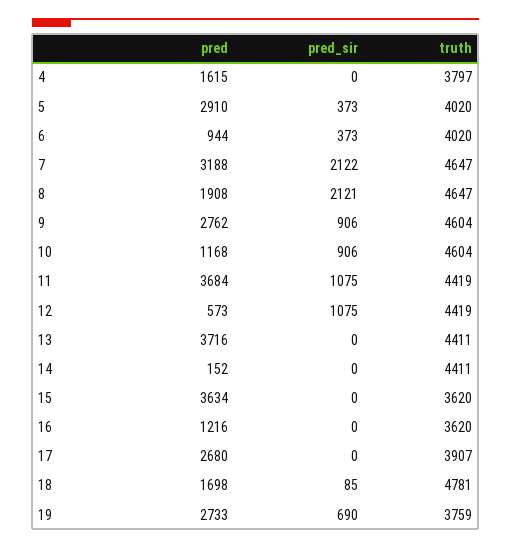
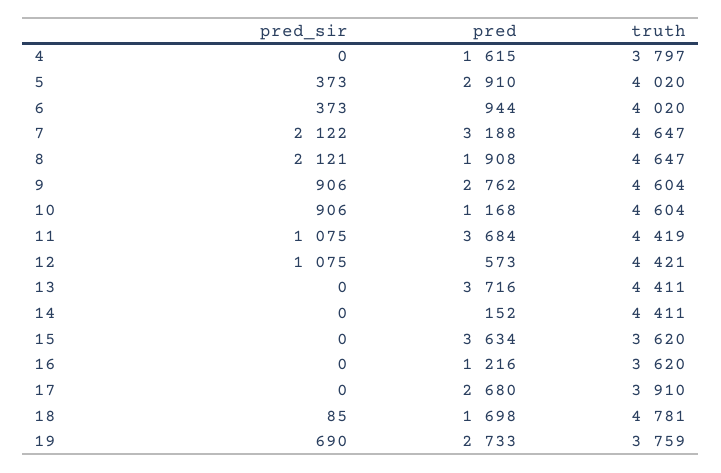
  {
    "pred": {
      "4": 1615,
      "5": 2910,
      "6": 944,
      "7": 3188,
      "8": 1908,
      "9": 2762,
      "10": 1168,
      "11": 3684,
      "12": 573,
      "13": 3716,
      "14": 152,
      "15": 3634,
      "16": 1216,
      "17": 2680,
      "18": 1698,
      "19": 2733
    },
    "pred_sir": {
      "4": 0,
      "5": 373,
      "6": 373,
      "7": 2122,
      "8": 2121,
      "9": 906,
      "10": 906,
      "11": 1075,
      "12": 1075,
      "13": 0,
      "14": 0,
      "15": 0,
      "16": 0,
      "17": 0,
      "18": 85,
      "19": 690
    },
    "truth": {
      "4": 3797,
      "5": 4020,
      "6": 4020,
      "7": 4647,
      "8": 4647,
      "9": 4604,
      "10": 4604,
      "11": 4419,
-     "12": 4419,
+     "12": 4421,
      "13": 4411,
      "14": 4411,
      "15": 3620,
      "16": 3620,
-     "17": 3907,
+     "17": 3910,
      "18": 4781,
      "19": 3759
    }
  }

